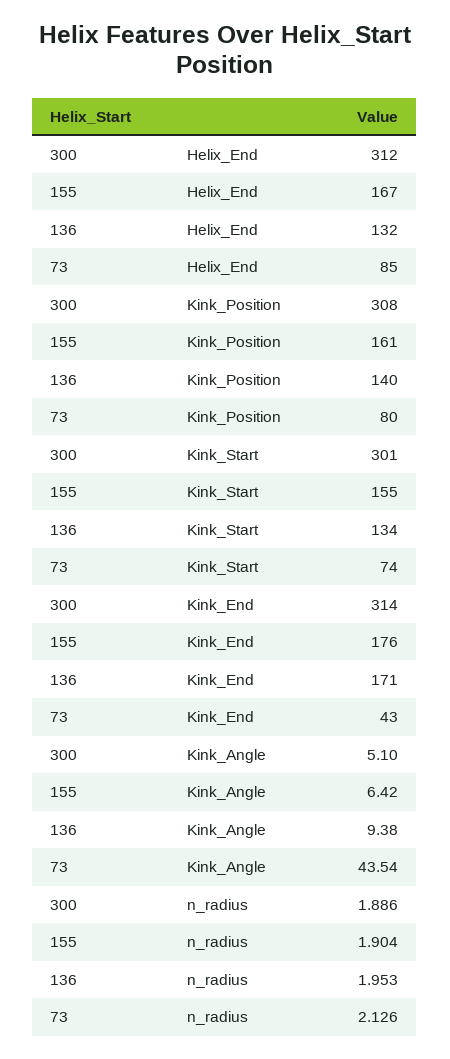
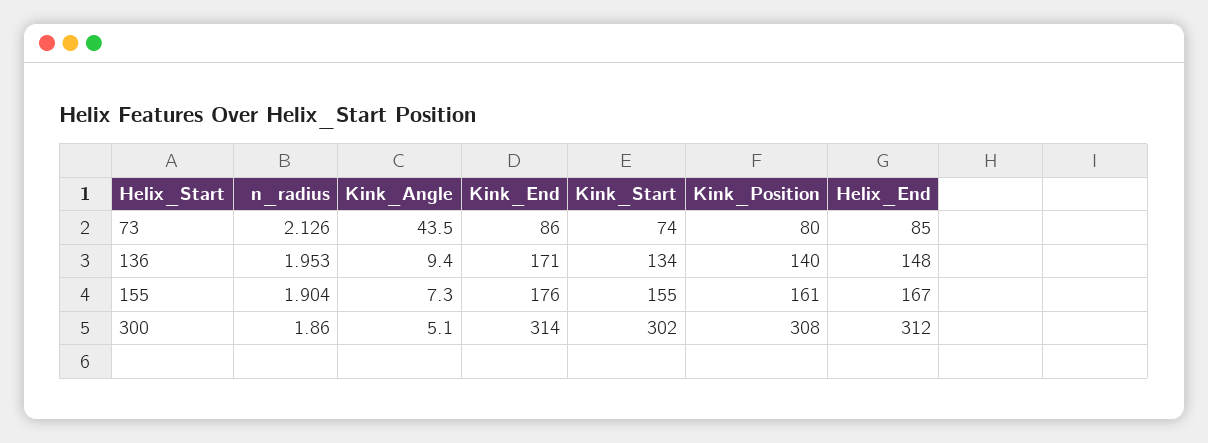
  {
    "300": {
      "Helix_End": 312,
      "Kink_Position": 308,
-     "Kink_Start": 301,
+     "Kink_Start": 302,
      "Kink_End": 314,
      "Kink_Angle": 5.1,
-     "n_radius": 1.886
+     "n_radius": 1.86
    },
    "155": {
      "Helix_End": 167,
      "Kink_Position": 161,
      "Kink_Start": 155,
      "Kink_End": 176,
-     "Kink_Angle": 6.42,
+     "Kink_Angle": 7.3,
      "n_radius": 1.904
    },
    "136": {
-     "Helix_End": 132,
+     "Helix_End": 148,
      "Kink_Position": 140,
      "Kink_Start": 134,
      "Kink_End": 171,
      "Kink_Angle": 9.38,
      "n_radius": 1.953
    },
    "73": {
      "Helix_End": 85,
      "Kink_Position": 80,
      "Kink_Start": 74,
-     "Kink_End": 43,
+     "Kink_End": 86,
      "Kink_Angle": 43.54,
      "n_radius": 2.126
    }
  }

